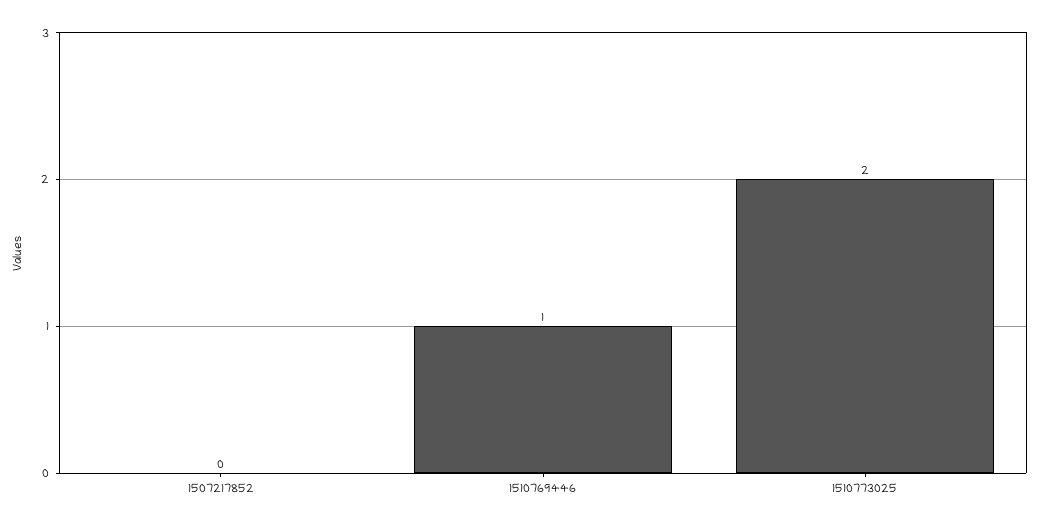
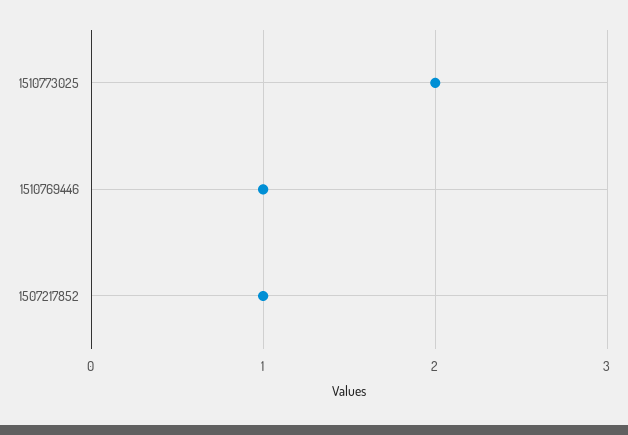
  {
-   "1507217852": 0,
+   "1507217852": 1,
    "1510769446": 1,
    "1510773025": 2
  }

